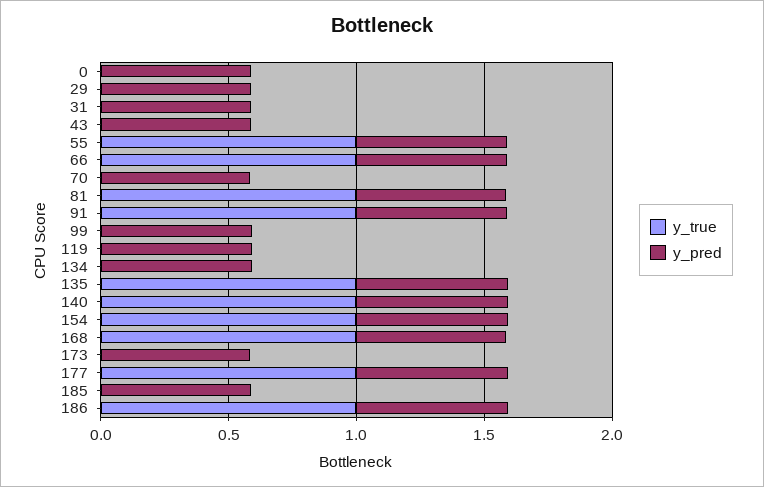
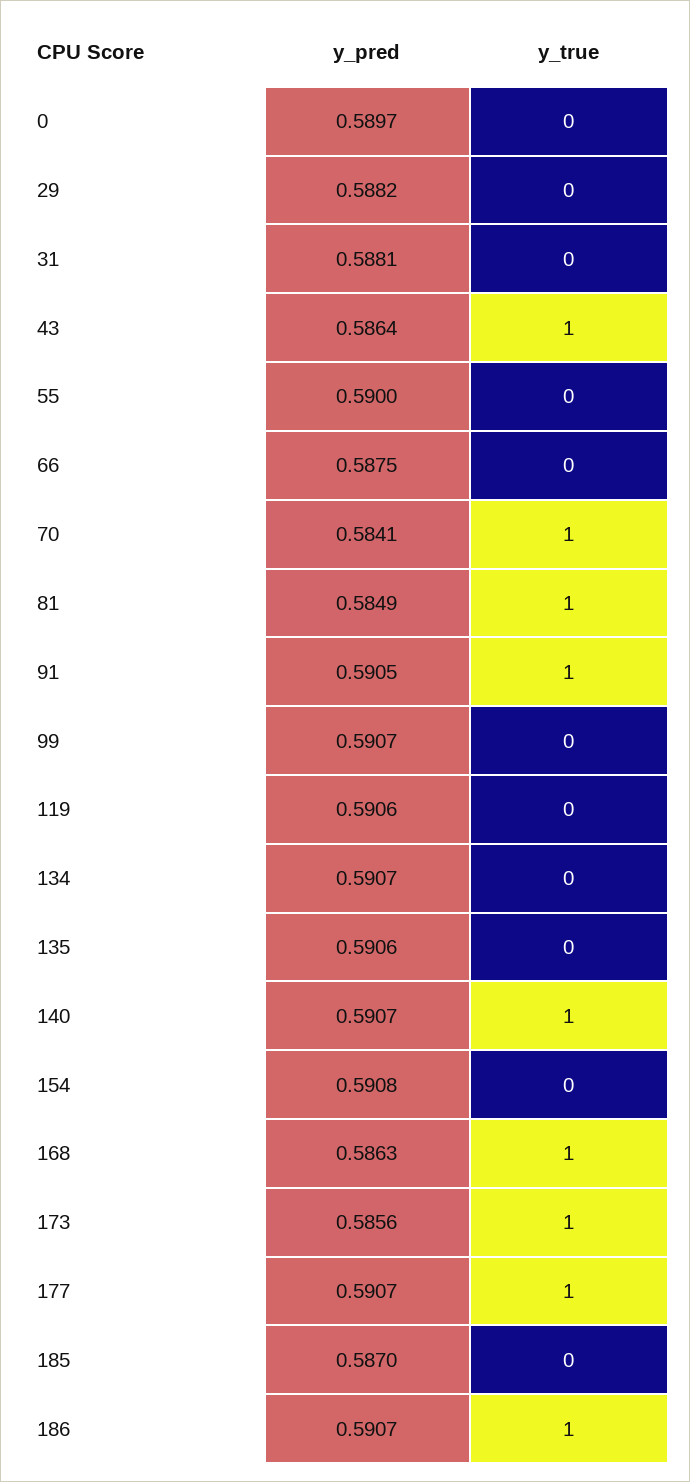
  {
    "y_true": {
      "0": 0,
      "29": 0,
      "31": 0,
-     "43": 0,
+     "43": 1,
-     "55": 1,
+     "55": 0,
-     "66": 1,
+     "66": 0,
-     "70": 0,
+     "70": 1,
      "81": 1,
      "91": 1,
      "99": 0,
      "119": 0,
      "134": 0,
-     "135": 1,
+     "135": 0,
      "140": 1,
-     "154": 1,
+     "154": 0,
      "168": 1,
-     "173": 0,
+     "173": 1,
      "177": 1,
      "185": 0,
      "186": 1
    },
    "y_pred": {
      "0": 0.5897,
      "29": 0.5882,
      "31": 0.5881,
      "43": 0.5864,
      "55": 0.59,
      "66": 0.5875,
      "70": 0.5841,
      "81": 0.5849,
      "91": 0.5905,
      "99": 0.5907,
      "119": 0.5906,
      "134": 0.5907,
      "135": 0.5906,
      "140": 0.5907,
      "154": 0.5908,
      "168": 0.5863,
      "173": 0.5856,
      "177": 0.5907,
      "185": 0.587,
      "186": 0.5907
    }
  }

